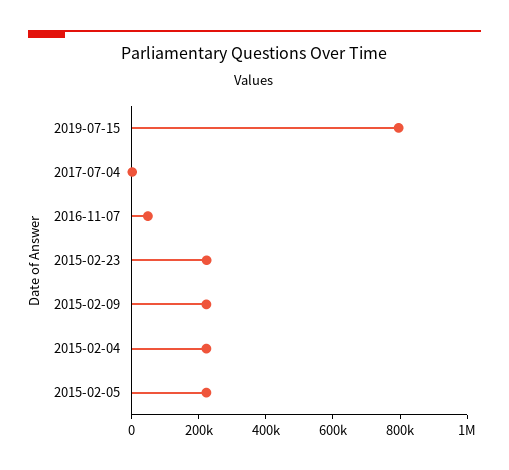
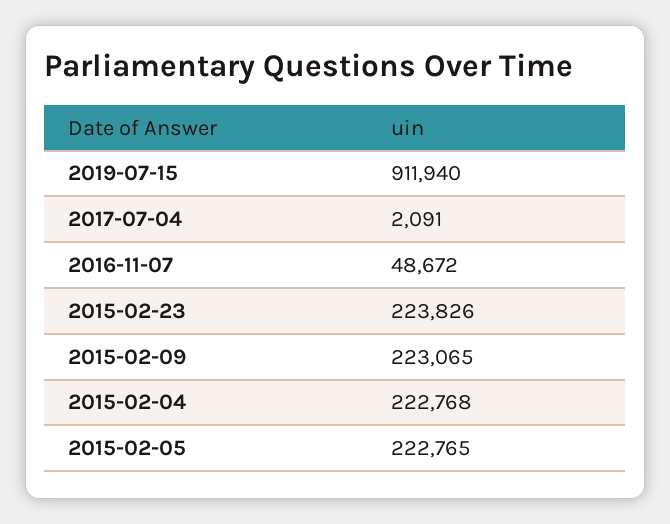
  {
-   "2019-07-15": 800000,
+   "2019-07-15": 911940,
    "2017-07-04": 2091,
    "2016-11-07": 48672,
    "2015-02-23": 223826,
    "2015-02-09": 223065,
    "2015-02-04": 222768,
    "2015-02-05": 222765
  }

